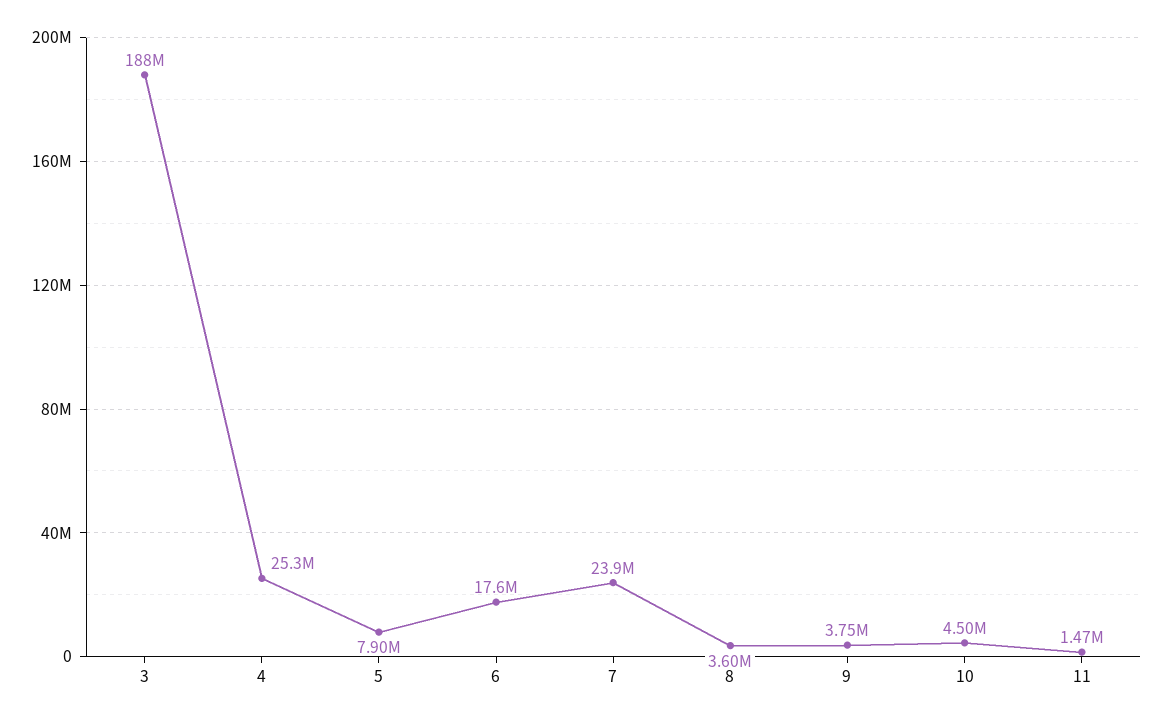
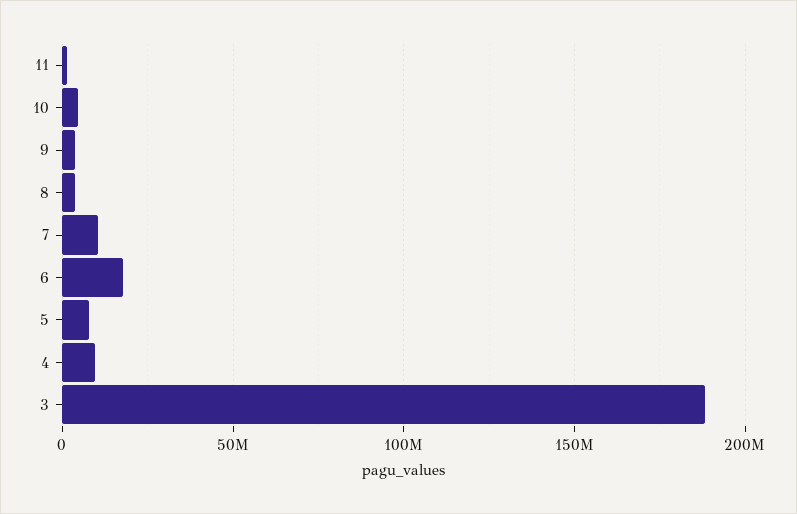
  {
    "3": 188000000,
-   "4": 25300000,
+   "4": 10000000,
    "5": 7900000,
    "6": 17600000,
-   "7": 23900000,
+   "7": 10000000,
    "8": 3600000,
    "9": 3750000,
    "10": 4500000,
    "11": 1470000
  }

